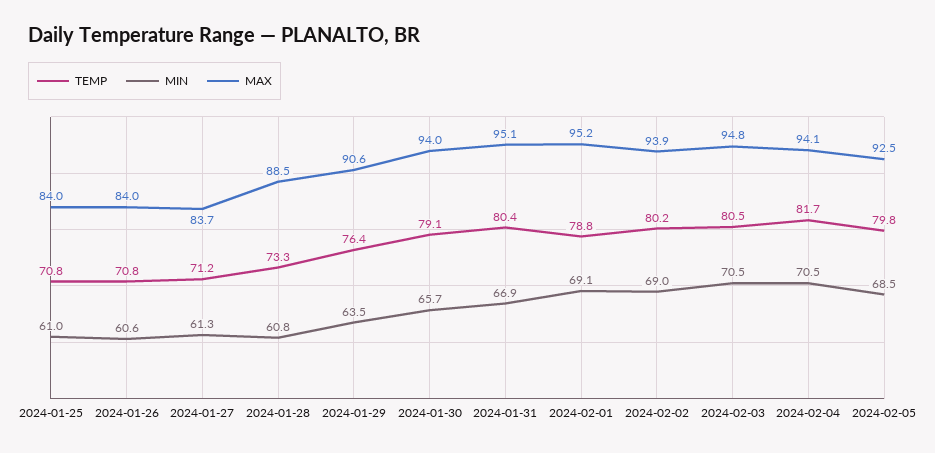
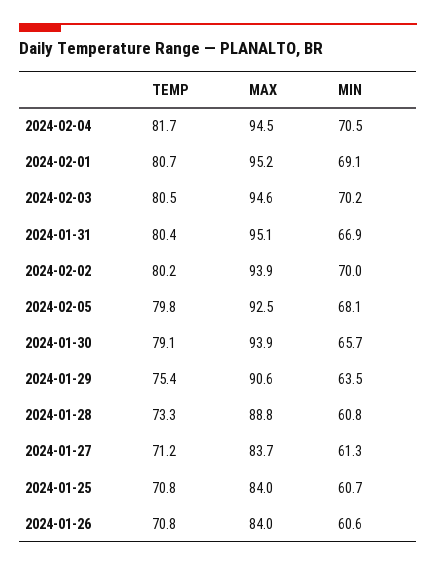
  {
    "TEMP": {
      "2024-01-25": 70.8,
      "2024-01-26": 70.8,
      "2024-01-27": 71.2,
      "2024-01-28": 73.3,
-     "2024-01-29": 76.4,
+     "2024-01-29": 75.4,
      "2024-01-30": 79.1,
      "2024-01-31": 80.4,
-     "2024-02-01": 78.8,
+     "2024-02-01": 80.7,
      "2024-02-02": 80.2,
      "2024-02-03": 80.5,
      "2024-02-04": 81.7,
      "2024-02-05": 79.8
    },
    "MIN": {
-     "2024-01-25": 61,
+     "2024-01-25": 60.7,
      "2024-01-26": 60.6,
      "2024-01-27": 61.3,
      "2024-01-28": 60.8,
      "2024-01-29": 63.5,
      "2024-01-30": 65.7,
      "2024-01-31": 66.9,
      "2024-02-01": 69.1,
-     "2024-02-02": 69,
+     "2024-02-02": 70,
-     "2024-02-03": 70.5,
+     "2024-02-03": 70.2,
      "2024-02-04": 70.5,
-     "2024-02-05": 68.5
+     "2024-02-05": 68.1
    },
    "MAX": {
      "2024-01-25": 84,
      "2024-01-26": 84,
      "2024-01-27": 83.7,
-     "2024-01-28": 88.5,
+     "2024-01-28": 88.8,
      "2024-01-29": 90.6,
-     "2024-01-30": 94,
+     "2024-01-30": 93.9,
      "2024-01-31": 95.1,
      "2024-02-01": 95.2,
      "2024-02-02": 93.9,
-     "2024-02-03": 94.8,
+     "2024-02-03": 94.6,
-     "2024-02-04": 94.1,
+     "2024-02-04": 94.5,
      "2024-02-05": 92.5
    }
  }

